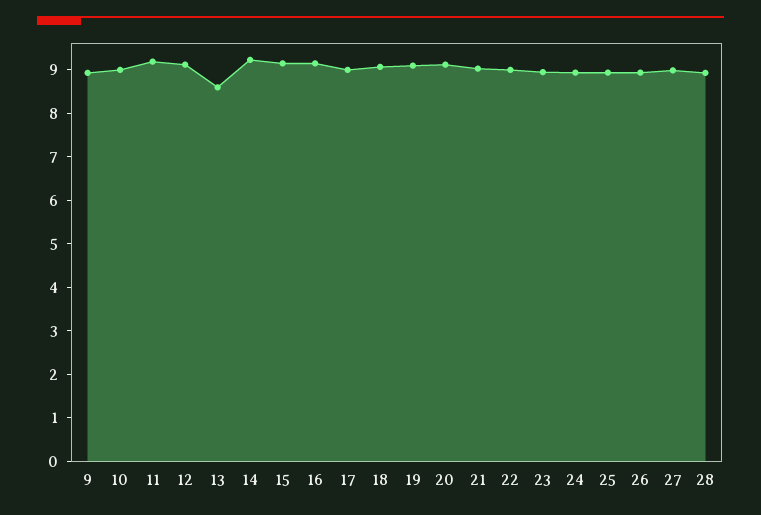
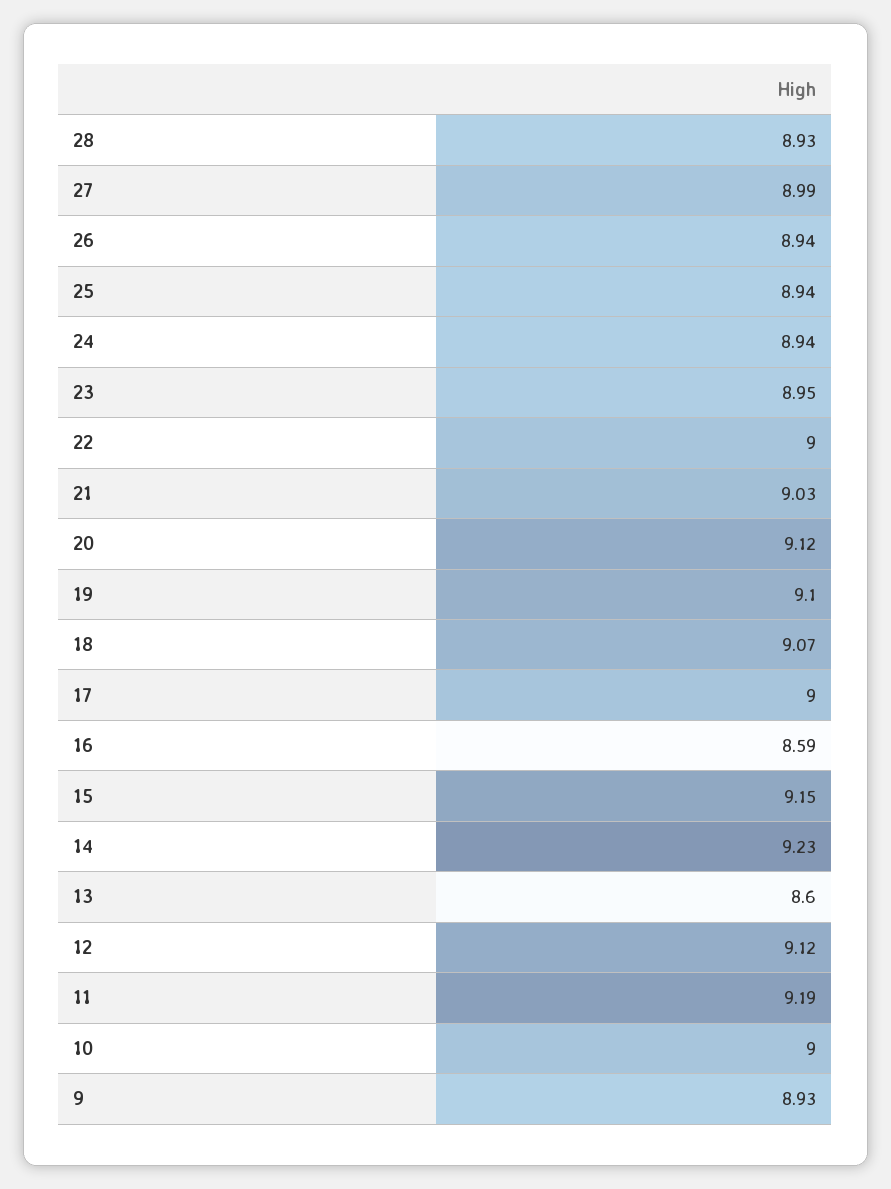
  {
    "9": 8.93,
    "10": 9,
    "11": 9.19,
    "12": 9.12,
    "13": 8.6,
    "14": 9.23,
    "15": 9.15,
-   "16": 9.2,
+   "16": 8.59,
    "17": 9,
    "18": 9.07,
    "19": 9.1,
    "20": 9.12,
    "21": 9.03,
    "22": 9,
    "23": 8.95,
    "24": 8.94,
    "25": 8.94,
    "26": 8.94,
    "27": 8.99,
    "28": 8.93
  }

